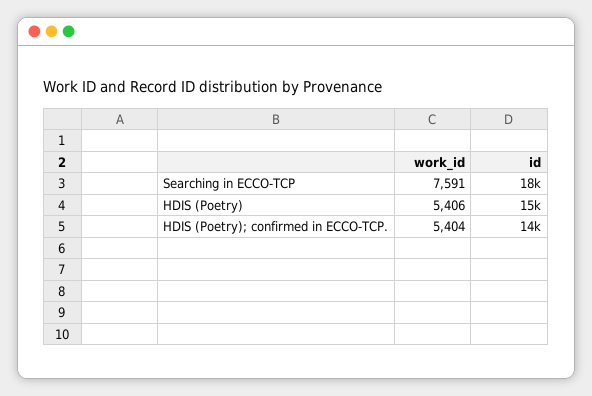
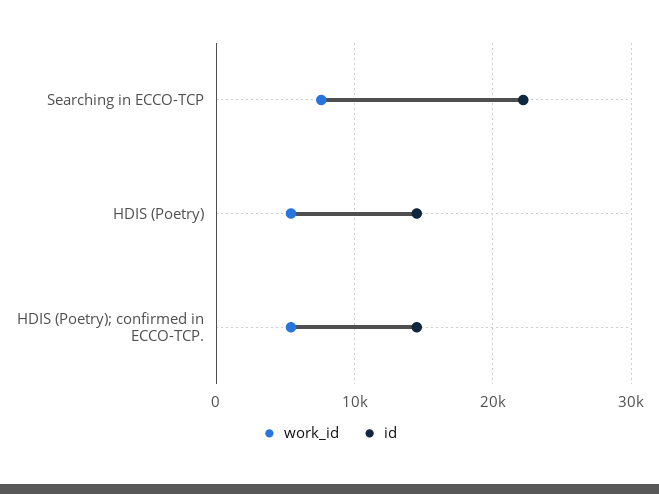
  {
    "work_id": {
      "Searching in ECCO-TCP": 7591,
      "HDIS (Poetry)": 5406,
      "HDIS (Poetry); confirmed in ECCO-TCP.": 5404
    },
    "id": {
-     "Searching in ECCO-TCP": 18000,
+     "Searching in ECCO-TCP": 22000,
      "HDIS (Poetry)": 15000,
      "HDIS (Poetry); confirmed in ECCO-TCP.": 14000
    }
  }

